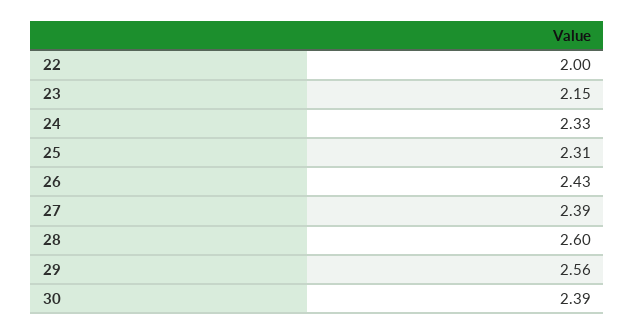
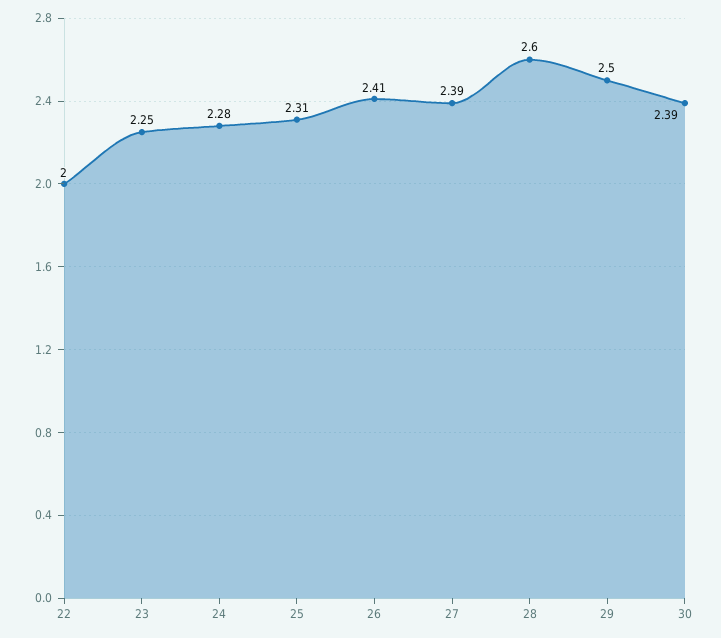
  {
    "22": 2,
-   "23": 2.15,
+   "23": 2.25,
-   "24": 2.33,
+   "24": 2.28,
    "25": 2.31,
-   "26": 2.43,
+   "26": 2.41,
    "27": 2.39,
    "28": 2.6,
-   "29": 2.56,
+   "29": 2.5,
    "30": 2.39
  }

